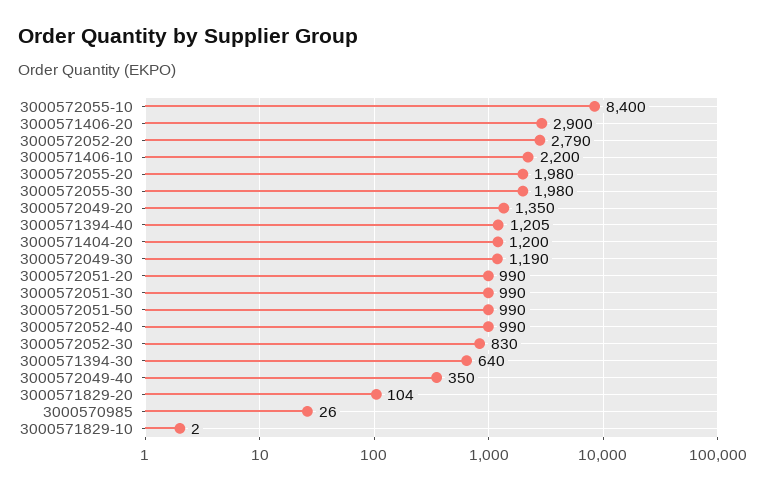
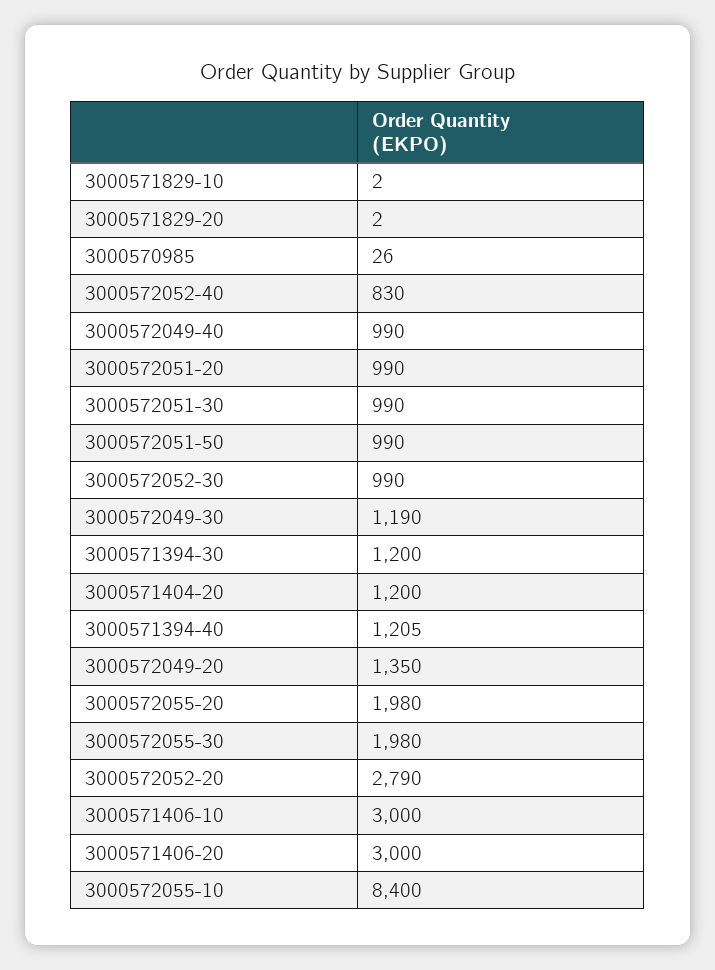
  {
    "3000572055-10": 8400,
-   "3000571406-20": 2900,
+   "3000571406-20": 3000,
    "3000572052-20": 2790,
-   "3000571406-10": 2200,
+   "3000571406-10": 3000,
    "3000572055-20": 1980,
    "3000572055-30": 1980,
    "3000572049-20": 1350,
    "3000571394-40": 1205,
    "3000571404-20": 1200,
    "3000572049-30": 1190,
    "3000572051-20": 990,
    "3000572051-30": 990,
    "3000572051-50": 990,
-   "3000572052-40": 990,
+   "3000572052-40": 830,
-   "3000572052-30": 830,
+   "3000572052-30": 990,
-   "3000571394-30": 640,
+   "3000571394-30": 1200,
-   "3000572049-40": 350,
+   "3000572049-40": 990,
-   "3000571829-20": 104,
+   "3000571829-20": 2,
    "3000570985": 26,
    "3000571829-10": 2
  }

